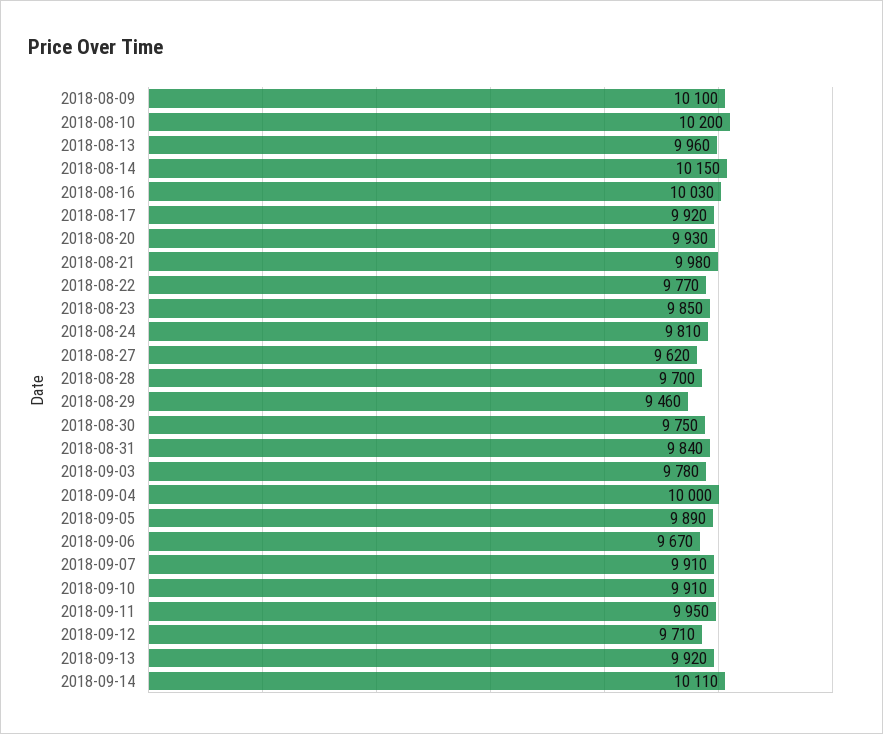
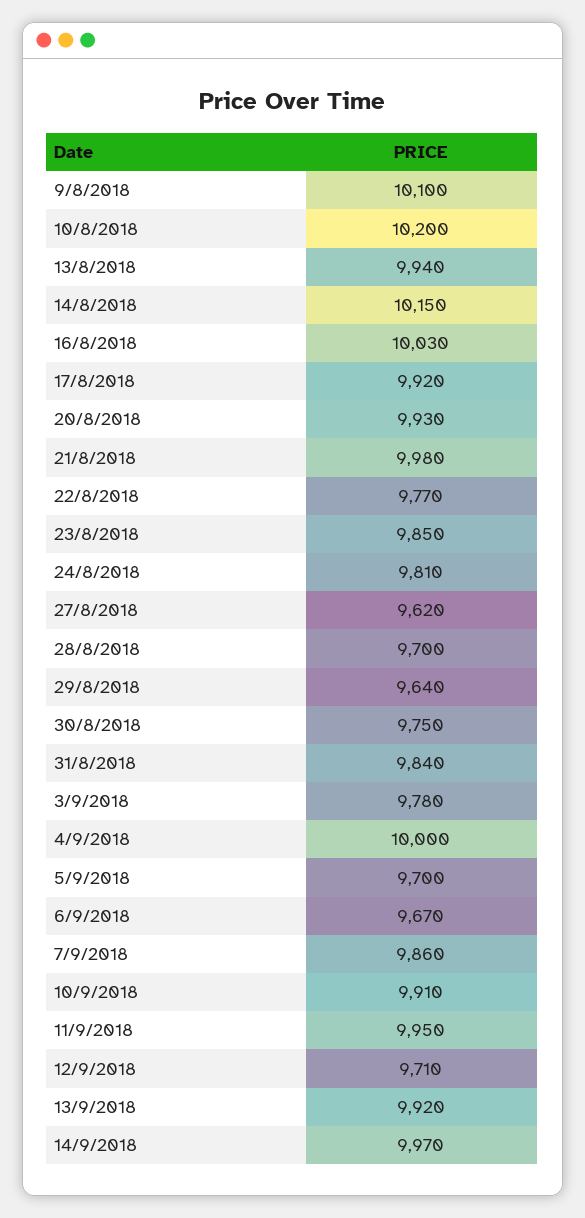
  {
    "2018-08-09": 10100,
    "2018-08-10": 10200,
-   "2018-08-13": 9960,
+   "2018-08-13": 9940,
    "2018-08-14": 10150,
    "2018-08-16": 10030,
    "2018-08-17": 9920,
    "2018-08-20": 9930,
    "2018-08-21": 9980,
    "2018-08-22": 9770,
    "2018-08-23": 9850,
    "2018-08-24": 9810,
    "2018-08-27": 9620,
    "2018-08-28": 9700,
-   "2018-08-29": 9460,
+   "2018-08-29": 9640,
    "2018-08-30": 9750,
    "2018-08-31": 9840,
    "2018-09-03": 9780,
    "2018-09-04": 10000,
-   "2018-09-05": 9890,
+   "2018-09-05": 9700,
    "2018-09-06": 9670,
-   "2018-09-07": 9910,
+   "2018-09-07": 9860,
    "2018-09-10": 9910,
    "2018-09-11": 9950,
    "2018-09-12": 9710,
    "2018-09-13": 9920,
-   "2018-09-14": 10110
+   "2018-09-14": 9970
  }

